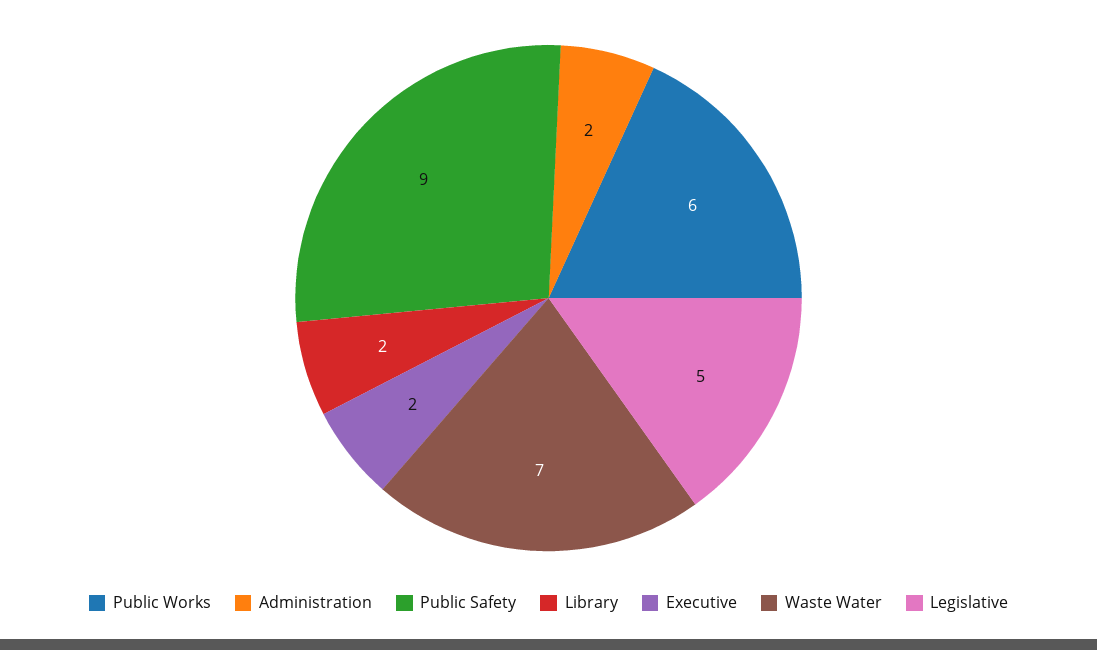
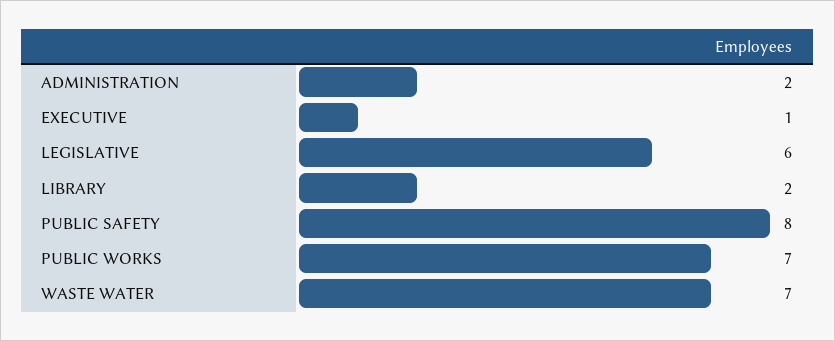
  {
-   "Public Works": 6,
+   "Public Works": 7,
    "Administration": 2,
-   "Public Safety": 9,
+   "Public Safety": 8,
    "Library": 2,
-   "Executive": 2,
+   "Executive": 1,
    "Waste Water": 7,
-   "Legislative": 5
+   "Legislative": 6
  }

